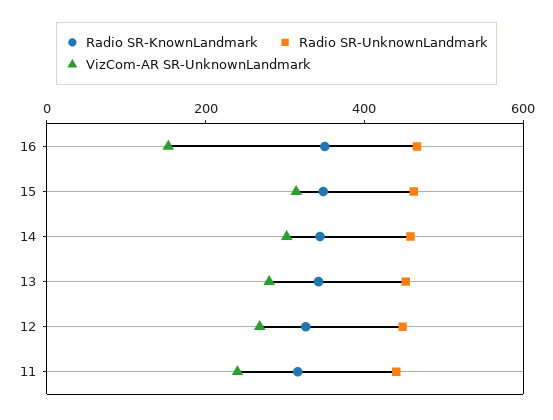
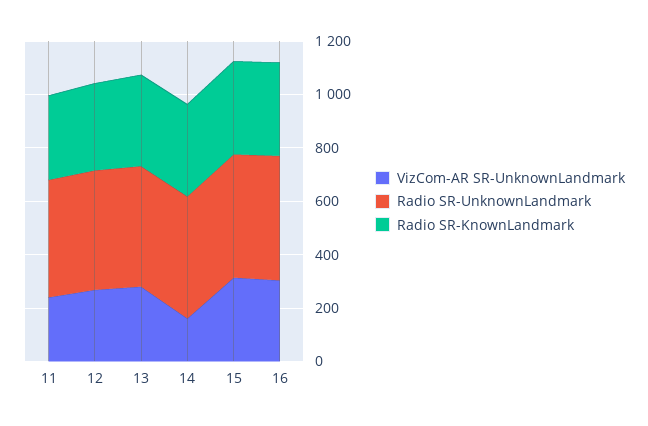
  {
    "Radio SR-KnownLandmark": {
      "16": 350,
      "15": 350,
      "14": 350,
      "13": 350,
      "12": 350,
      "11": 300
    },
    "Radio SR-UnknownLandmark": {
      "16": 450,
      "15": 450,
      "14": 450,
      "13": 450,
      "12": 450,
      "11": 450
    },
    "VizCom-AR SR-UnknownLandmark": {
-     "16": 150,
+     "16": 300,
      "15": 300,
-     "14": 300,
+     "14": 150,
      "13": 300,
      "12": 250,
      "11": 250
    }
  }

